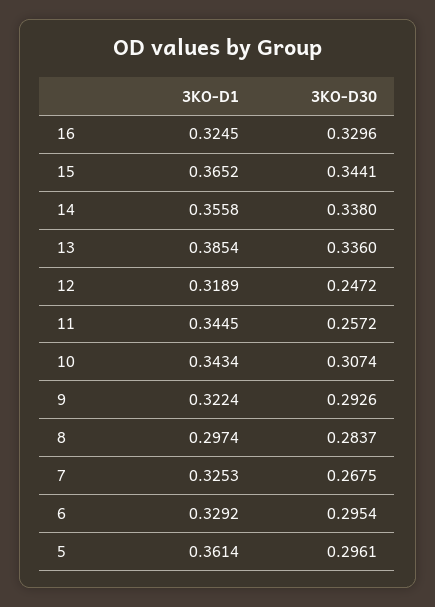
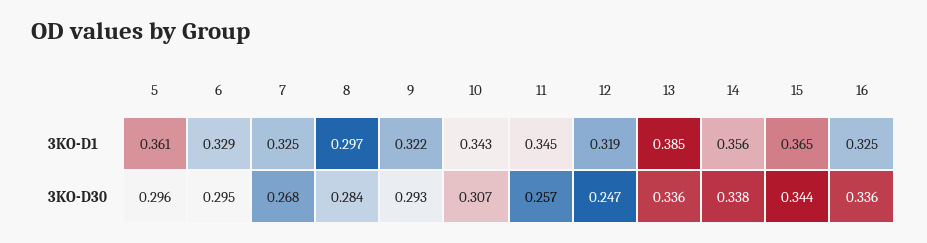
  {
    "3KO-D1": {
      "16": 0.3245,
      "15": 0.3652,
      "14": 0.3558,
      "13": 0.3854,
      "12": 0.3189,
      "11": 0.3445,
      "10": 0.3434,
      "9": 0.3224,
      "8": 0.2974,
      "7": 0.3253,
      "6": 0.3292,
      "5": 0.3614
    },
    "3KO-D30": {
-     "16": 0.3296,
+     "16": 0.336,
      "15": 0.3441,
      "14": 0.338,
      "13": 0.336,
      "12": 0.2472,
      "11": 0.2572,
      "10": 0.3074,
      "9": 0.2926,
      "8": 0.2837,
      "7": 0.2675,
      "6": 0.2954,
      "5": 0.2961
    }
  }

